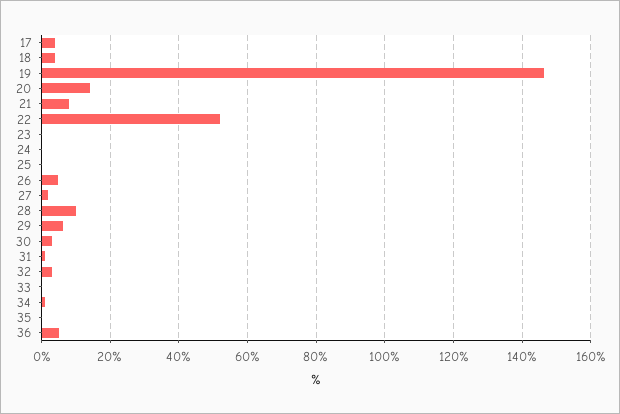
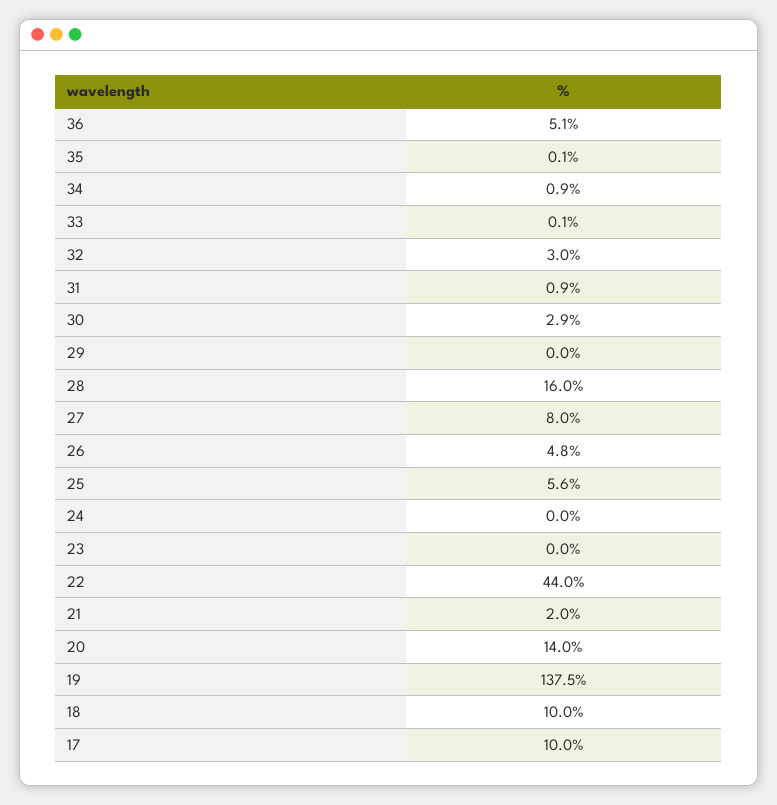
  {
-   "17": 4,
+   "17": 10,
-   "18": 4,
+   "18": 10,
-   "19": 146,
+   "19": 137.5,
    "20": 14,
-   "21": 8,
+   "21": 2,
-   "22": 52,
+   "22": 44,
    "23": 0,
    "24": 0,
-   "25": 0,
+   "25": 5.6,
    "26": 4.8,
-   "27": 2,
+   "27": 8,
-   "28": 10,
+   "28": 16,
-   "29": 6,
+   "29": 0,
    "30": 2.9,
    "31": 0.9,
    "32": 3,
    "33": 0.1,
    "34": 0.9,
    "35": 0.1,
    "36": 5.1
  }

